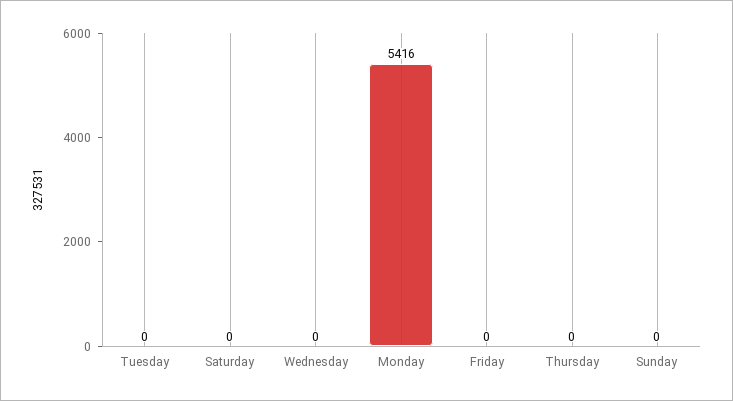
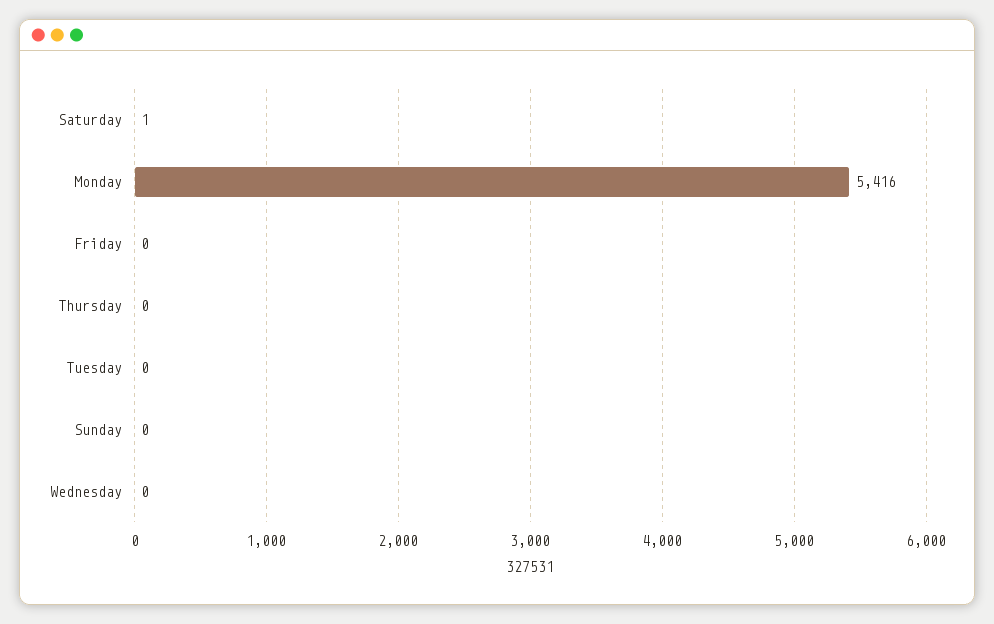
  {
    "Tuesday": 0,
-   "Saturday": 0,
+   "Saturday": 1,
    "Wednesday": 0,
    "Monday": 5416,
    "Friday": 0,
    "Thursday": 0,
    "Sunday": 0
  }

